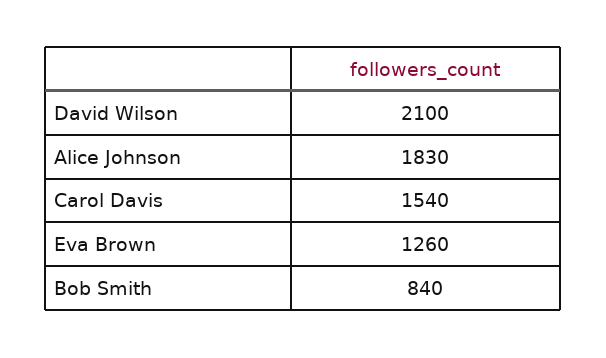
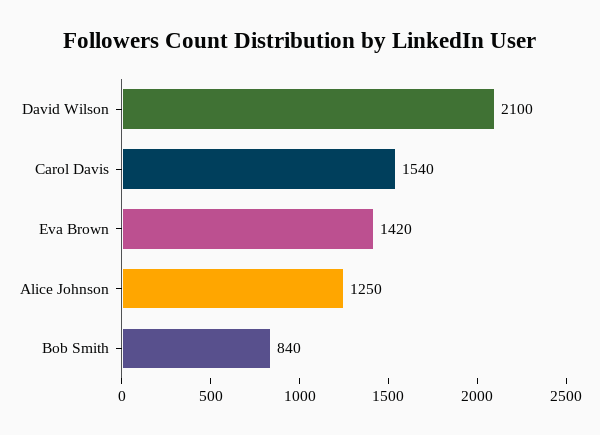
  {
    "David Wilson": 2100,
-   "Alice Johnson": 1830,
+   "Alice Johnson": 1250,
    "Carol Davis": 1540,
-   "Eva Brown": 1260,
+   "Eva Brown": 1420,
    "Bob Smith": 840
  }

